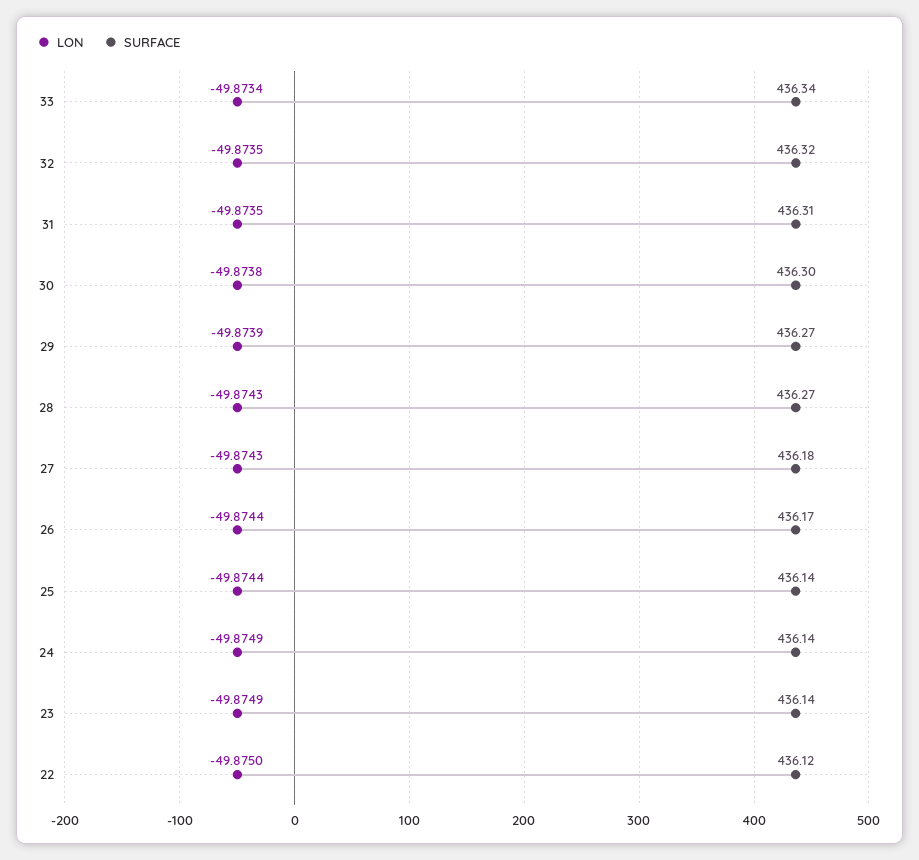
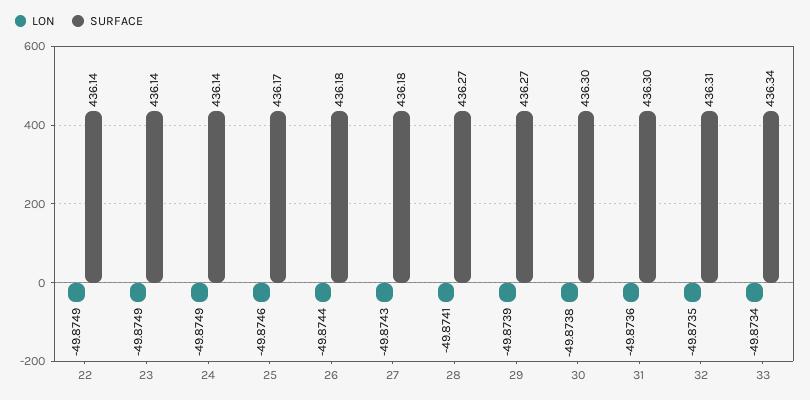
  {
    "LON": {
      "33": -49.8734,
      "32": -49.8735,
-     "31": -49.8735,
+     "31": -49.8736,
      "30": -49.8738,
      "29": -49.8739,
-     "28": -49.8743,
+     "28": -49.8741,
      "27": -49.8743,
      "26": -49.8744,
-     "25": -49.8744,
+     "25": -49.8746,
      "24": -49.8749,
      "23": -49.8749,
-     "22": -49.875
+     "22": -49.8749
    },
    "SURFACE": {
      "33": 436.34,
-     "32": 436.32,
+     "32": 436.31,
-     "31": 436.31,
+     "31": 436.3,
      "30": 436.3,
      "29": 436.27,
      "28": 436.27,
      "27": 436.18,
-     "26": 436.17,
+     "26": 436.18,
-     "25": 436.14,
+     "25": 436.17,
      "24": 436.14,
      "23": 436.14,
-     "22": 436.12
+     "22": 436.14
    }
  }

